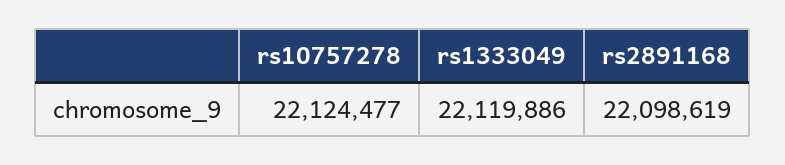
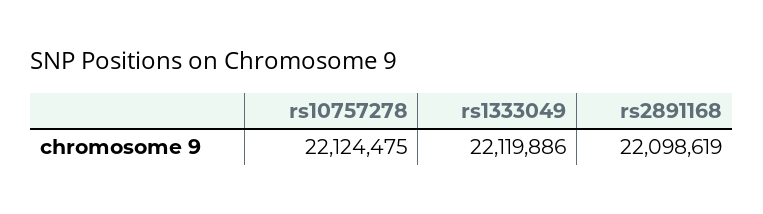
  {
-   "rs10757278": 22124477,
+   "rs10757278": 22124475,
    "rs1333049": 22119886,
    "rs2891168": 22098619
  }

